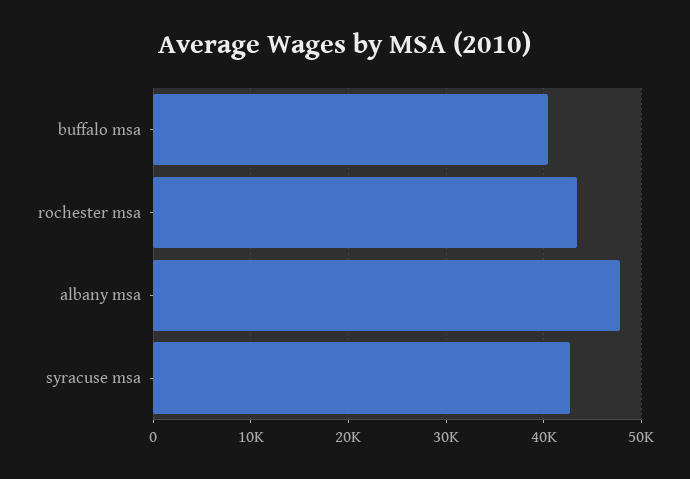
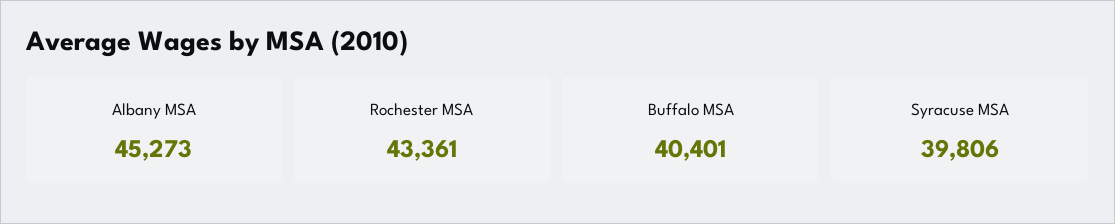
  {
    "buffalo msa": 40401,
    "rochester msa": 43361,
-   "albany msa": 48000,
+   "albany msa": 45273,
-   "syracuse msa": 43000
+   "syracuse msa": 39806
  }

